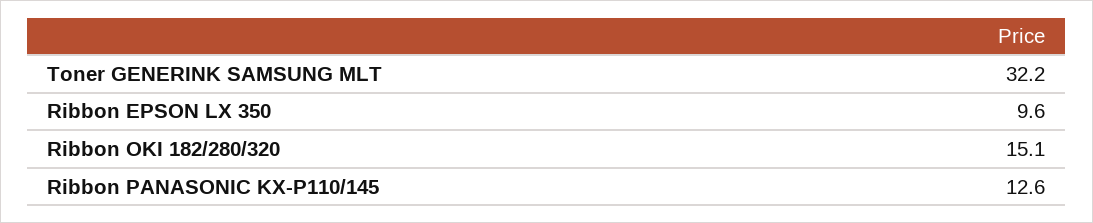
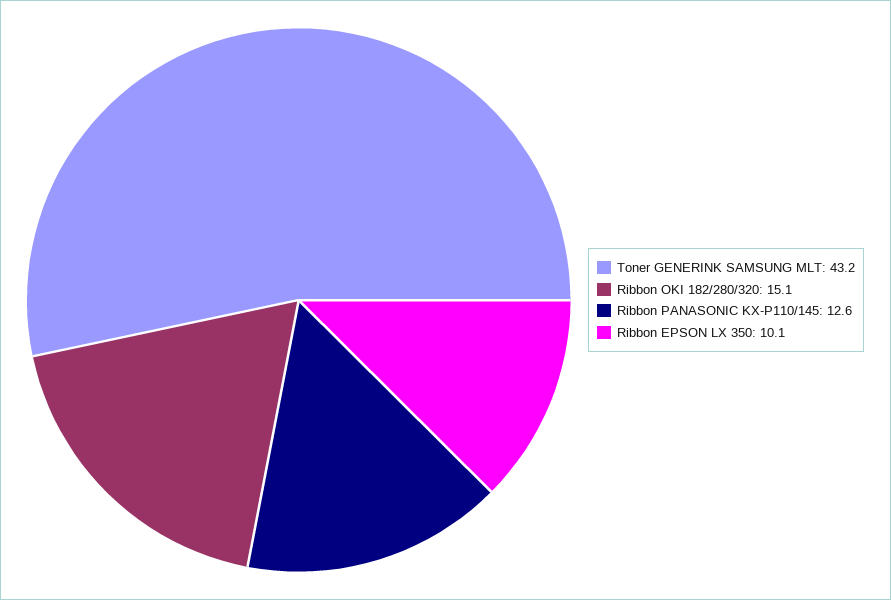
  {
-   "Toner GENERINK SAMSUNG MLT": 32.2,
+   "Toner GENERINK SAMSUNG MLT": 43.2,
-   "Ribbon EPSON LX 350": 9.6,
+   "Ribbon EPSON LX 350": 10.1,
    "Ribbon OKI 182/280/320": 15.1,
    "Ribbon PANASONIC KX-P110/145": 12.6
  }

